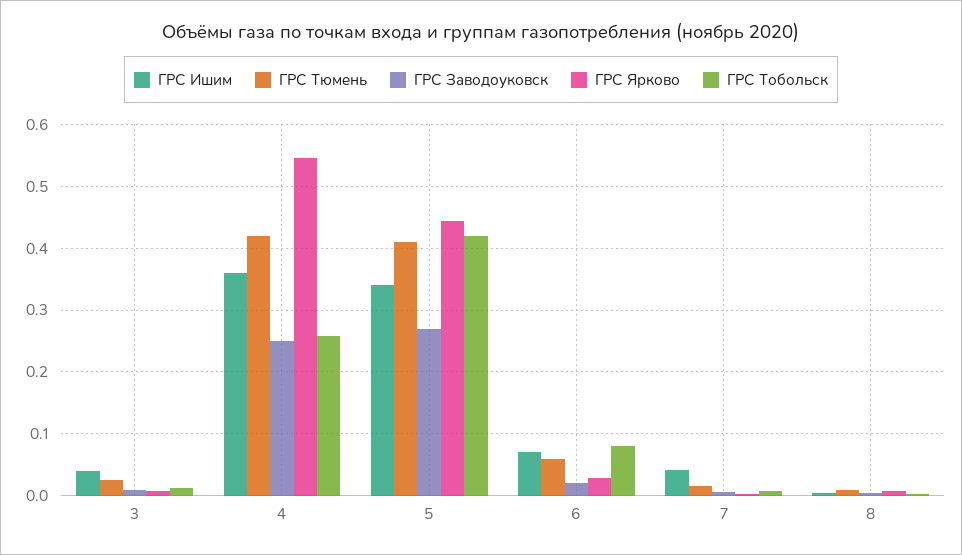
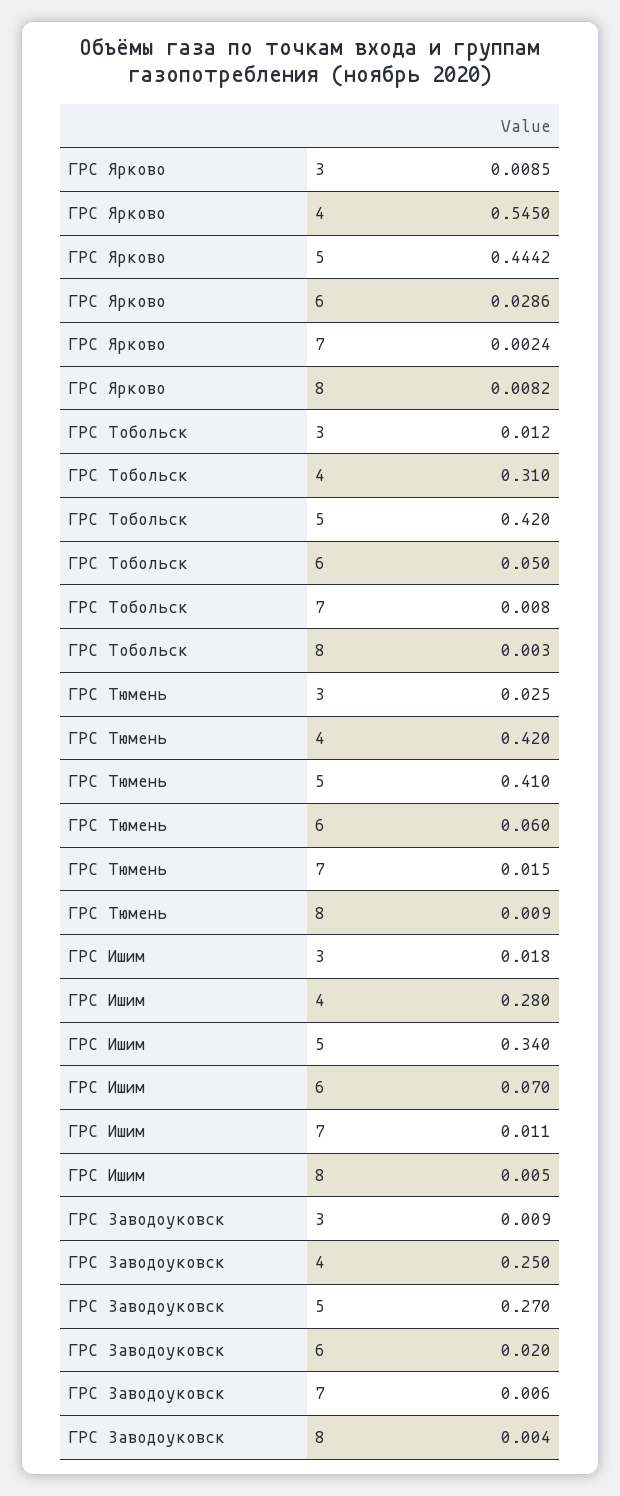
  {
    "ГРС Ишим": {
-     "3": 0.04,
+     "3": 0.018,
-     "4": 0.36,
+     "4": 0.28,
      "5": 0.34,
      "6": 0.07,
-     "7": 0.04,
+     "7": 0.011,
      "8": 0.005
    },
    "ГРС Тюмень": {
      "3": 0.025,
      "4": 0.42,
      "5": 0.41,
      "6": 0.06,
      "7": 0.015,
      "8": 0.009
    },
    "ГРС Заводоуковск": {
      "3": 0.009,
      "4": 0.25,
      "5": 0.27,
      "6": 0.02,
      "7": 0.006,
      "8": 0.004
    },
    "ГРС Ярково": {
      "3": 0.0085,
      "4": 0.545,
      "5": 0.4442,
      "6": 0.0286,
      "7": 0.0024,
      "8": 0.0082
    },
    "ГРС Тобольск": {
      "3": 0.012,
-     "4": 0.26,
+     "4": 0.31,
      "5": 0.42,
-     "6": 0.08,
+     "6": 0.05,
      "7": 0.008,
      "8": 0.003
    }
  }

